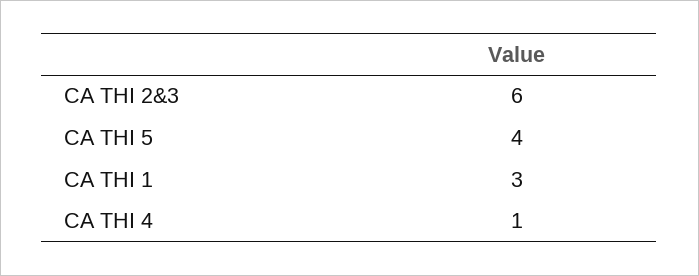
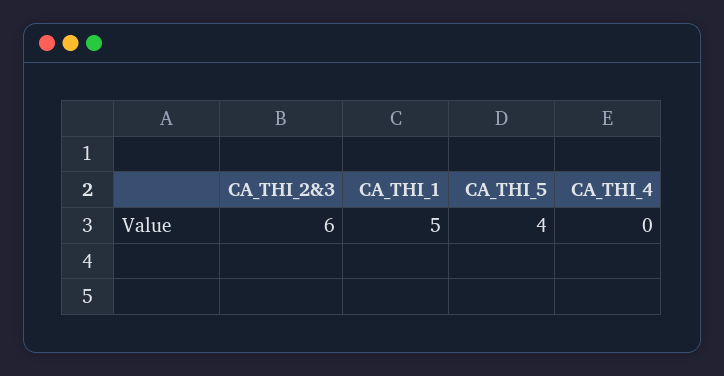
  {
    "CA THI 2&3": 6,
    "CA THI 5": 4,
-   "CA THI 1": 3,
+   "CA THI 1": 5,
-   "CA THI 4": 1
+   "CA THI 4": 0
  }

